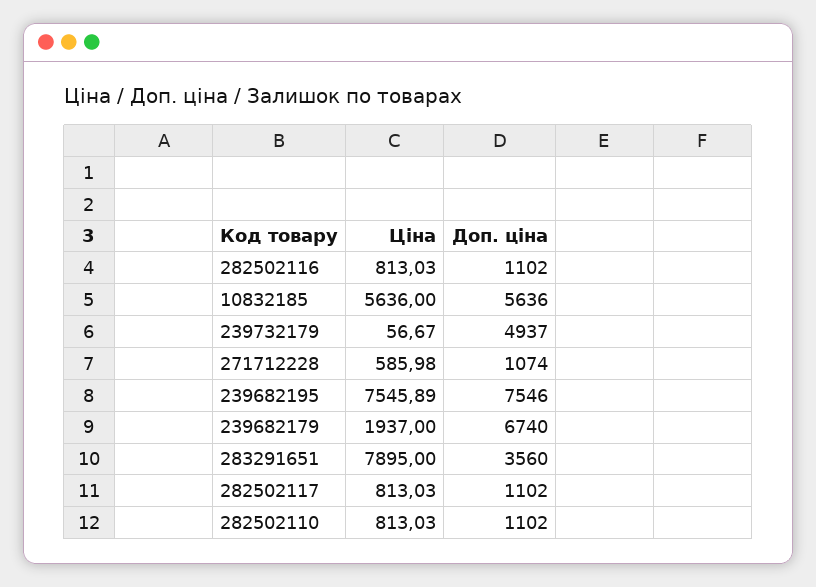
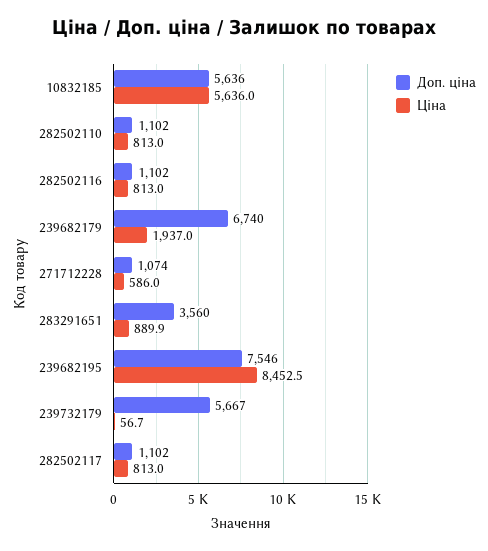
  {
    "Ціна": {
      "282502116": 813.03,
      "10832185": 5636,
      "239732179": 56.67,
      "271712228": 585.98,
-     "239682195": 7545.89,
+     "239682195": 8452.5,
      "239682179": 1937,
-     "283291651": 7895,
+     "283291651": 889.9,
      "282502117": 813.03,
      "282502110": 813.03
    },
    "Доп. ціна": {
      "282502116": 1102,
      "10832185": 5636,
-     "239732179": 4937,
+     "239732179": 5667,
      "271712228": 1074,
      "239682195": 7546,
      "239682179": 6740,
      "283291651": 3560,
      "282502117": 1102,
      "282502110": 1102
    }
  }

